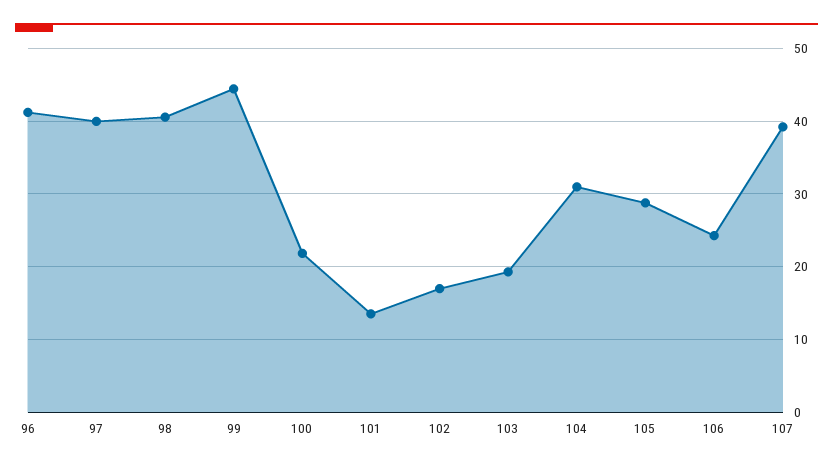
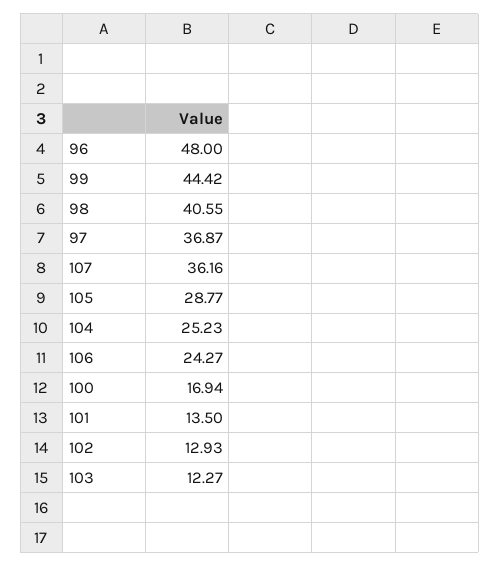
  {
-   "96": 41,
+   "96": 48,
-   "97": 40,
+   "97": 36.87,
    "98": 40.55,
    "99": 44.42,
-   "100": 22,
+   "100": 16.94,
    "101": 13.5,
-   "102": 17,
+   "102": 12.93,
-   "103": 19,
+   "103": 12.27,
-   "104": 31,
+   "104": 25.23,
    "105": 28.77,
    "106": 24.27,
-   "107": 39
+   "107": 36.16
  }

